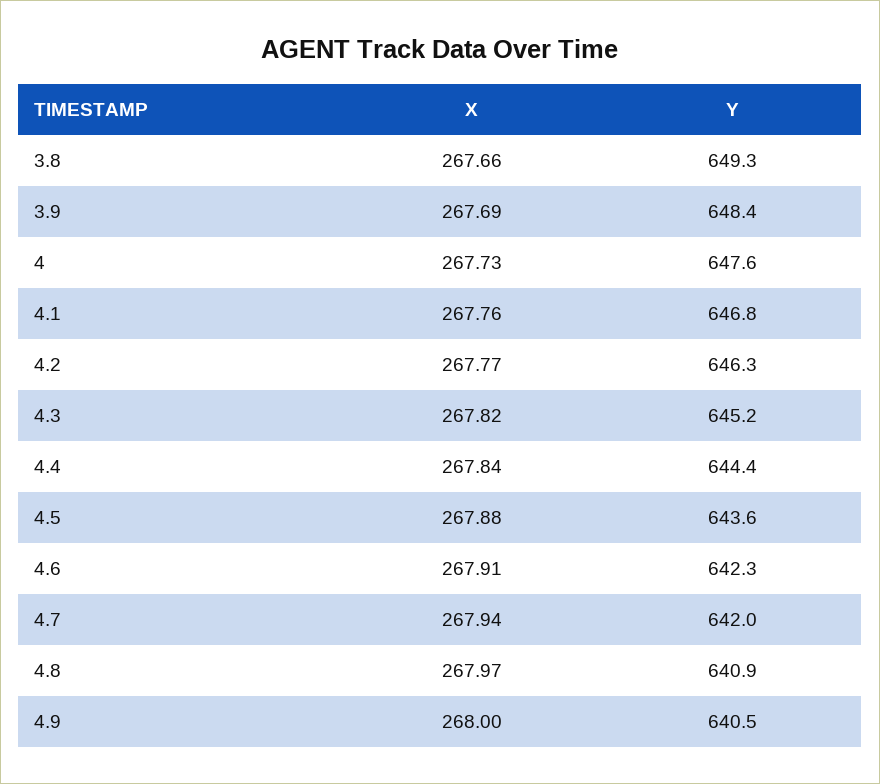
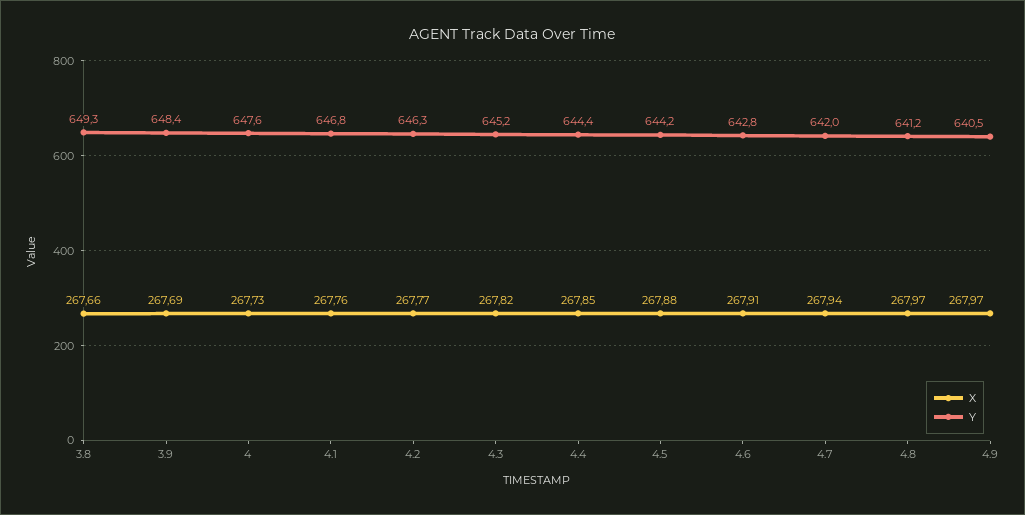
  {
    "X": {
      "3.8": 267.66,
      "3.9": 267.69,
      "4": 267.73,
      "4.1": 267.76,
      "4.2": 267.77,
      "4.3": 267.82,
-     "4.4": 267.84,
+     "4.4": 267.85,
      "4.5": 267.88,
      "4.6": 267.91,
      "4.7": 267.94,
      "4.8": 267.97,
-     "4.9": 268
+     "4.9": 267.97
    },
    "Y": {
      "3.8": 649.3,
      "3.9": 648.4,
      "4": 647.6,
      "4.1": 646.8,
      "4.2": 646.3,
      "4.3": 645.2,
      "4.4": 644.4,
-     "4.5": 643.6,
+     "4.5": 644.2,
-     "4.6": 642.3,
+     "4.6": 642.8,
      "4.7": 642,
-     "4.8": 640.9,
+     "4.8": 641.2,
      "4.9": 640.5
    }
  }

